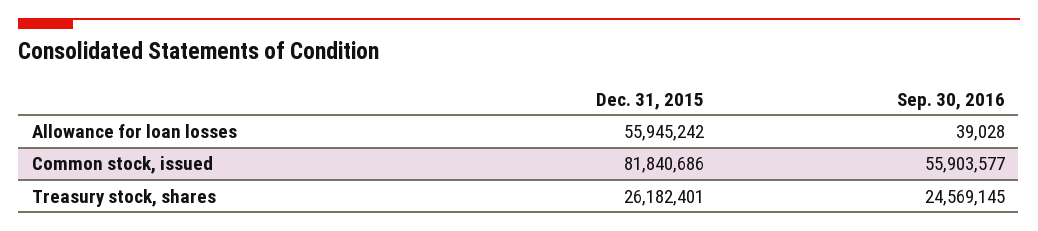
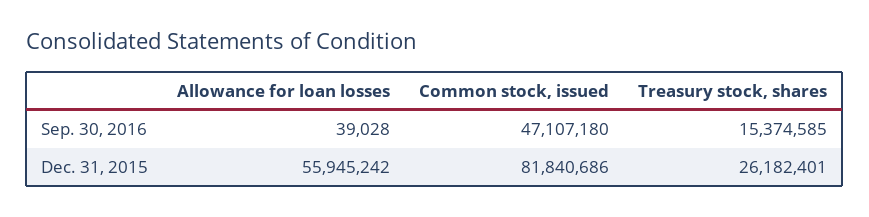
  {
    "Dec. 31, 2015": {
      "Allowance for loan losses": 55945242,
      "Common stock, issued": 81840686,
      "Treasury stock, shares": 26182401
    },
    "Sep. 30, 2016": {
      "Allowance for loan losses": 39028,
-     "Common stock, issued": 55903577,
+     "Common stock, issued": 47107180,
-     "Treasury stock, shares": 24569145
+     "Treasury stock, shares": 15374585
    }
  }

